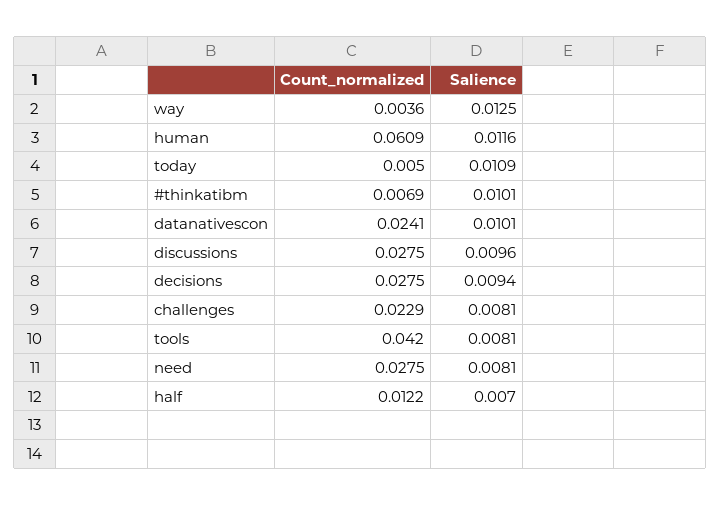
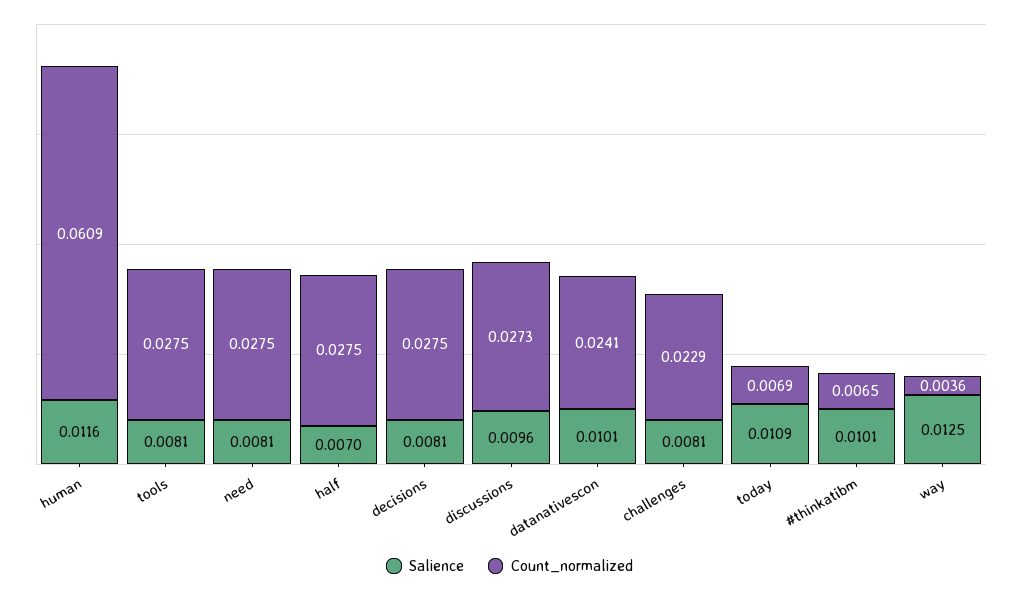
  {
    "Count_normalized": {
      "way": 0.0036,
      "human": 0.0609,
-     "today": 0.005,
+     "today": 0.0069,
-     "#thinkatibm": 0.0069,
+     "#thinkatibm": 0.0065,
      "datanativescon": 0.0241,
-     "discussions": 0.0275,
+     "discussions": 0.0273,
      "decisions": 0.0275,
      "challenges": 0.0229,
-     "tools": 0.042,
+     "tools": 0.0275,
      "need": 0.0275,
-     "half": 0.0122
+     "half": 0.0275
    },
    "Salience": {
      "way": 0.0125,
      "human": 0.0116,
      "today": 0.0109,
      "#thinkatibm": 0.0101,
      "datanativescon": 0.0101,
      "discussions": 0.0096,
-     "decisions": 0.0094,
+     "decisions": 0.0081,
      "challenges": 0.0081,
      "tools": 0.0081,
      "need": 0.0081,
      "half": 0.007
    }
  }

